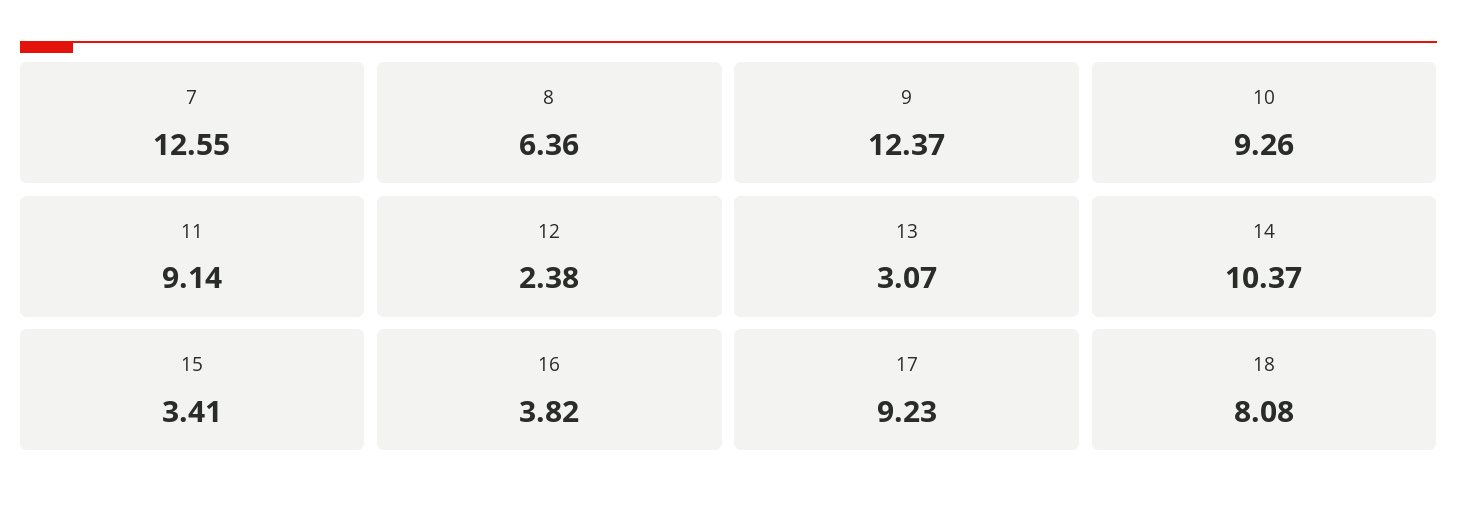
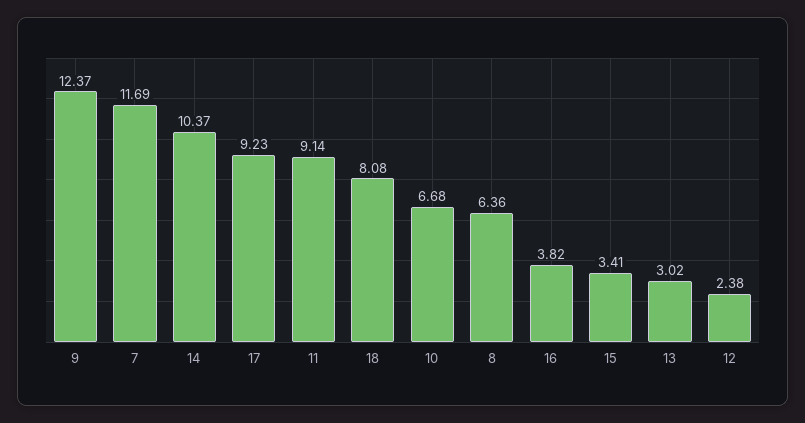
  {
-   "7": 12.55,
+   "7": 11.69,
    "8": 6.36,
    "9": 12.37,
-   "10": 9.26,
+   "10": 6.68,
    "11": 9.14,
    "12": 2.38,
-   "13": 3.07,
+   "13": 3.02,
    "14": 10.37,
    "15": 3.41,
    "16": 3.82,
    "17": 9.23,
    "18": 8.08
  }

